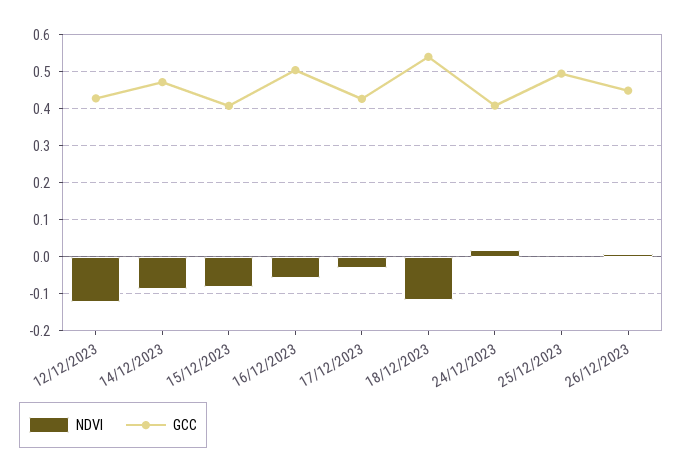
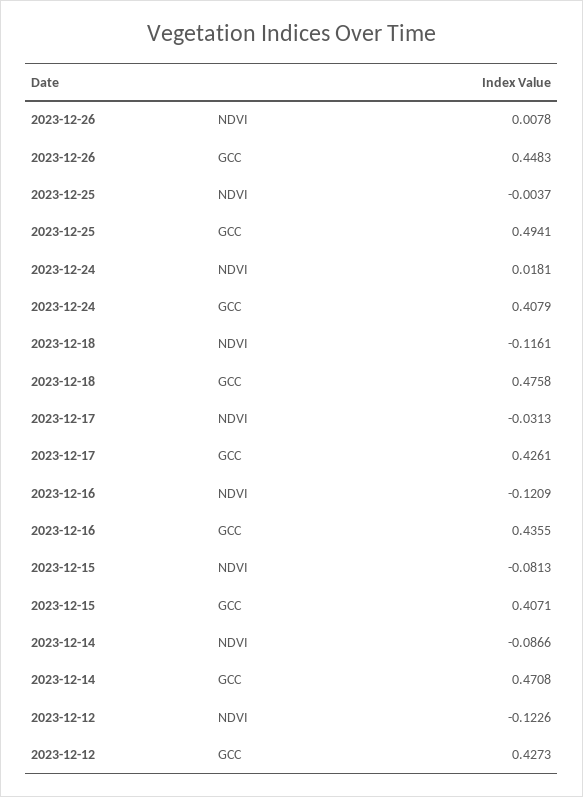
  {
    "NDVI": {
      "12/12/2023": -0.1226,
      "14/12/2023": -0.0866,
      "15/12/2023": -0.0813,
-     "16/12/2023": -0.06,
+     "16/12/2023": -0.1209,
      "17/12/2023": -0.0313,
      "18/12/2023": -0.1161,
      "24/12/2023": 0.0181,
      "25/12/2023": -0.0037,
      "26/12/2023": 0.0078
    },
    "GCC": {
      "12/12/2023": 0.4273,
      "14/12/2023": 0.4708,
      "15/12/2023": 0.4071,
-     "16/12/2023": 0.5,
+     "16/12/2023": 0.4355,
      "17/12/2023": 0.4261,
-     "18/12/2023": 0.54,
+     "18/12/2023": 0.4758,
      "24/12/2023": 0.4079,
      "25/12/2023": 0.4941,
      "26/12/2023": 0.4483
    }
  }

